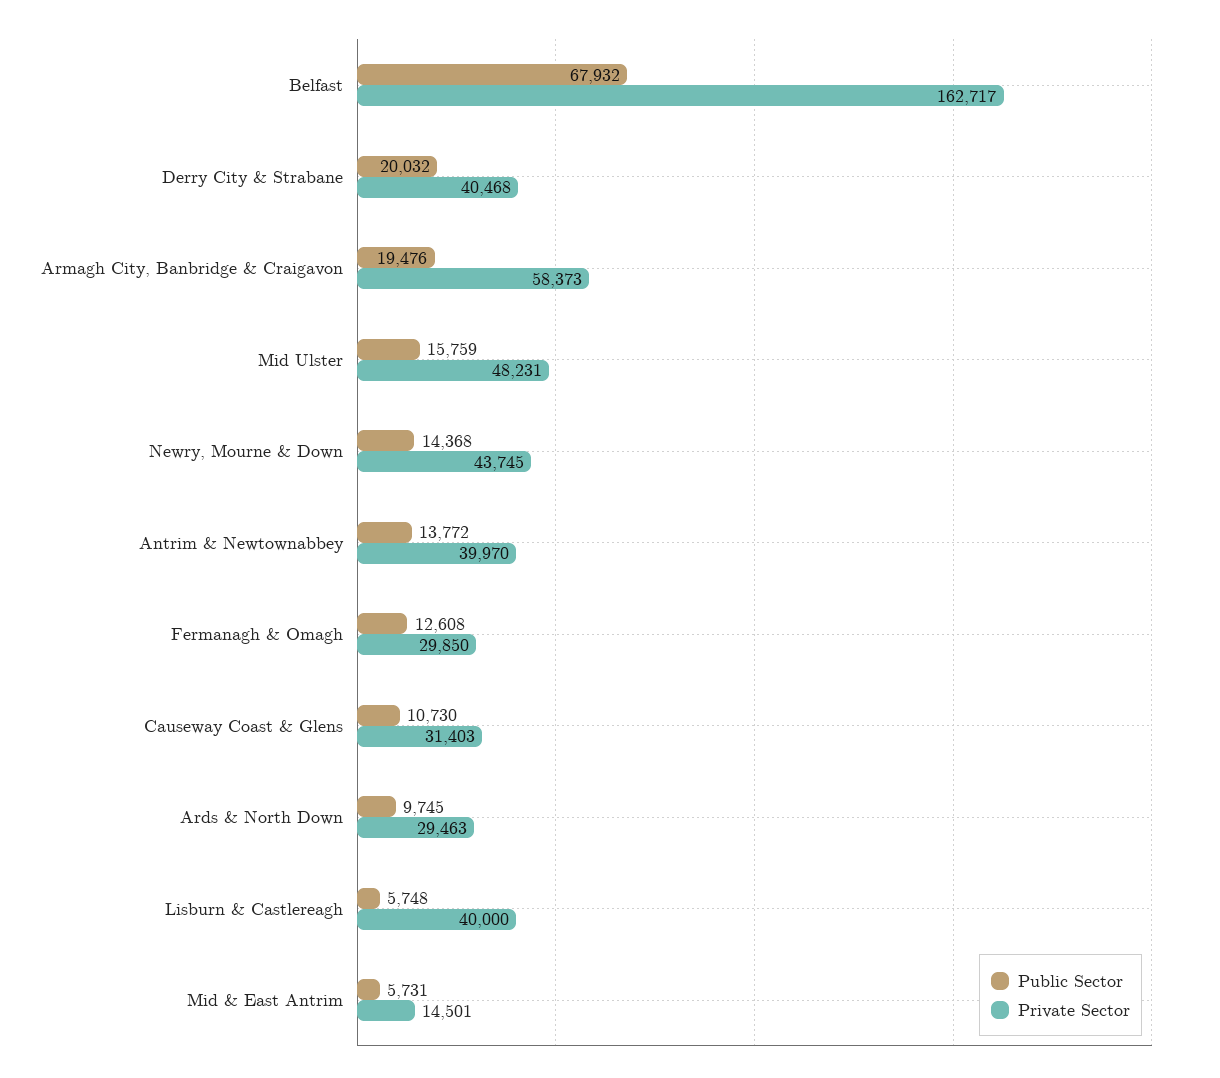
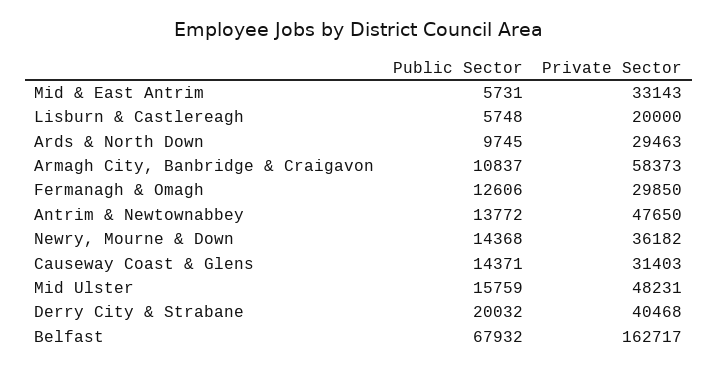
  {
    "Public Sector": {
      "Belfast": 67932,
      "Derry City & Strabane": 20032,
-     "Armagh City, Banbridge & Craigavon": 19476,
+     "Armagh City, Banbridge & Craigavon": 10837,
      "Mid Ulster": 15759,
      "Newry, Mourne & Down": 14368,
      "Antrim & Newtownabbey": 13772,
-     "Fermanagh & Omagh": 12608,
+     "Fermanagh & Omagh": 12606,
-     "Causeway Coast & Glens": 10730,
+     "Causeway Coast & Glens": 14371,
      "Ards & North Down": 9745,
      "Lisburn & Castlereagh": 5748,
      "Mid & East Antrim": 5731
    },
    "Private Sector": {
      "Belfast": 162717,
      "Derry City & Strabane": 40468,
      "Armagh City, Banbridge & Craigavon": 58373,
      "Mid Ulster": 48231,
-     "Newry, Mourne & Down": 43745,
+     "Newry, Mourne & Down": 36182,
-     "Antrim & Newtownabbey": 39970,
+     "Antrim & Newtownabbey": 47650,
      "Fermanagh & Omagh": 29850,
      "Causeway Coast & Glens": 31403,
      "Ards & North Down": 29463,
-     "Lisburn & Castlereagh": 40000,
+     "Lisburn & Castlereagh": 20000,
-     "Mid & East Antrim": 14501
+     "Mid & East Antrim": 33143
    }
  }

